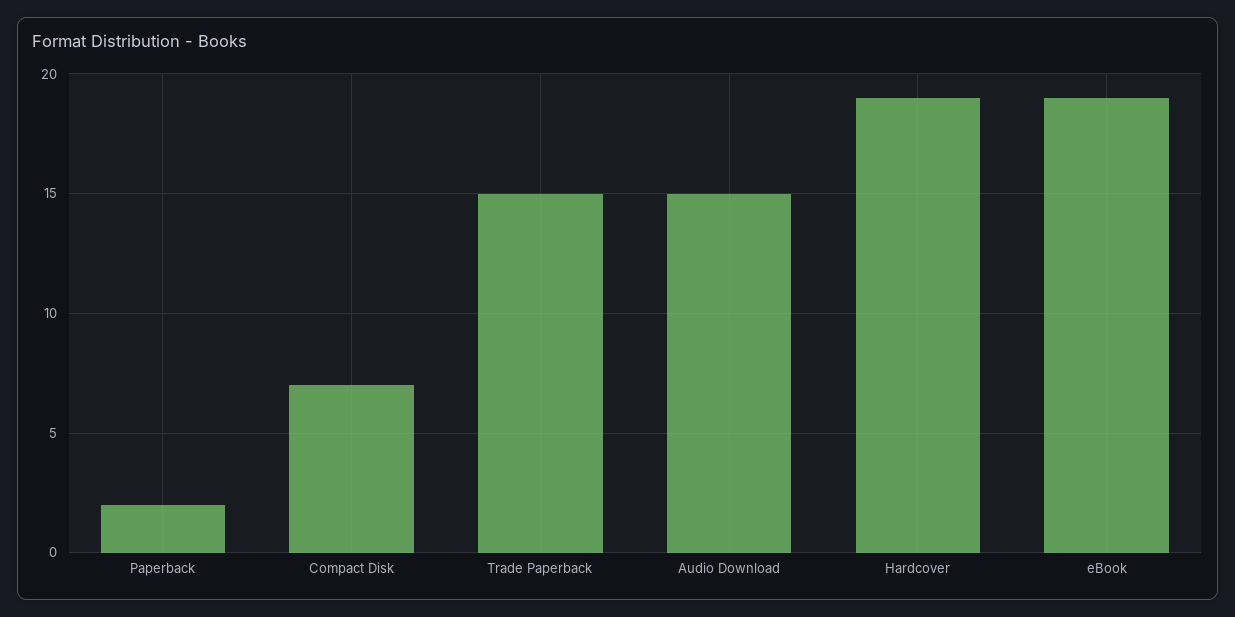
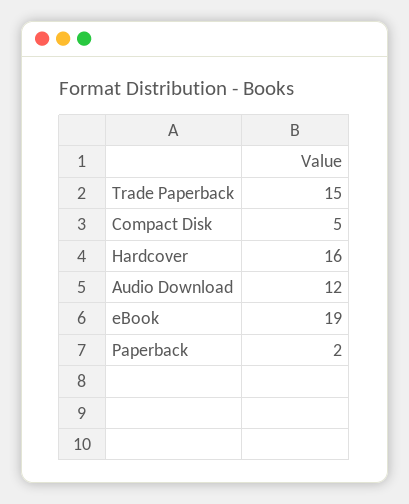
  {
    "Paperback": 2,
-   "Compact Disk": 7,
+   "Compact Disk": 5,
    "Trade Paperback": 15,
-   "Audio Download": 15,
+   "Audio Download": 12,
-   "Hardcover": 19,
+   "Hardcover": 16,
    "eBook": 19
  }

